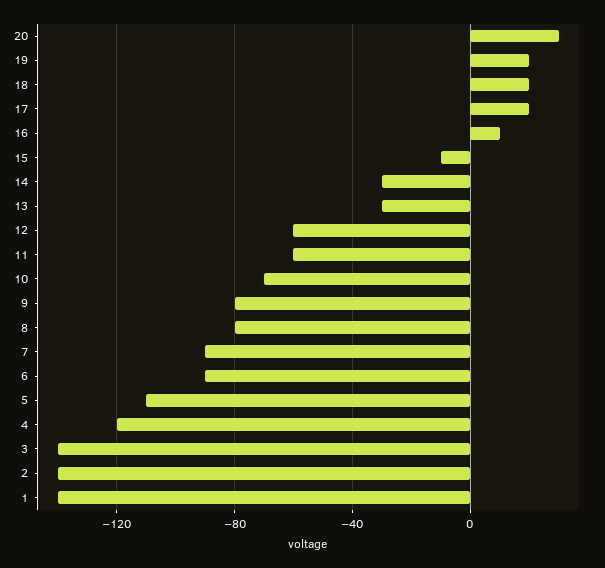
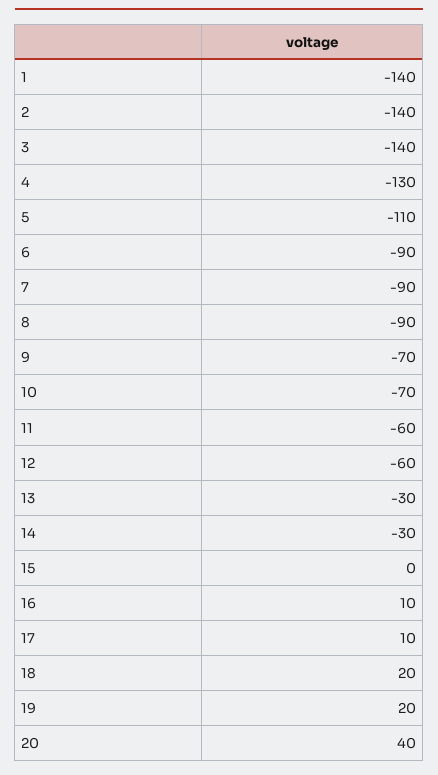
  {
-   "20": 30,
+   "20": 40,
    "19": 20,
    "18": 20,
-   "17": 20,
+   "17": 10,
    "16": 10,
-   "15": -10,
+   "15": 0,
    "14": -30,
    "13": -30,
    "12": -60,
    "11": -60,
    "10": -70,
-   "9": -80,
+   "9": -70,
-   "8": -80,
+   "8": -90,
    "7": -90,
    "6": -90,
    "5": -110,
-   "4": -120,
+   "4": -130,
    "3": -140,
    "2": -140,
    "1": -140
  }

